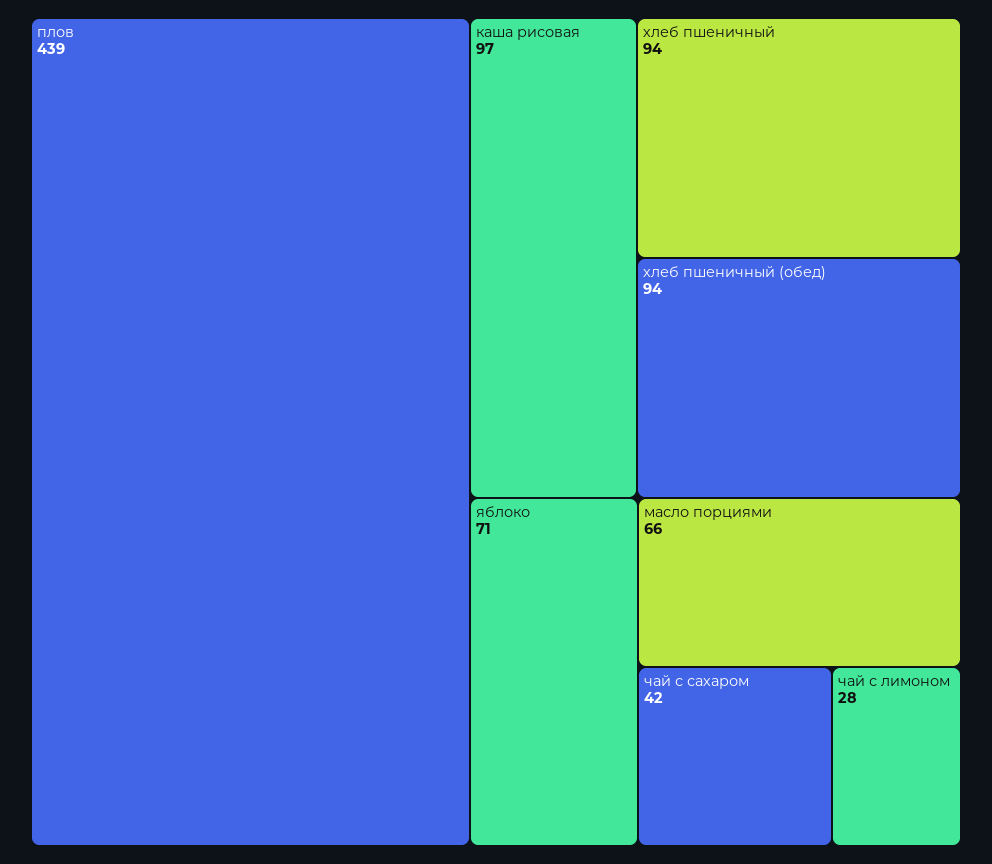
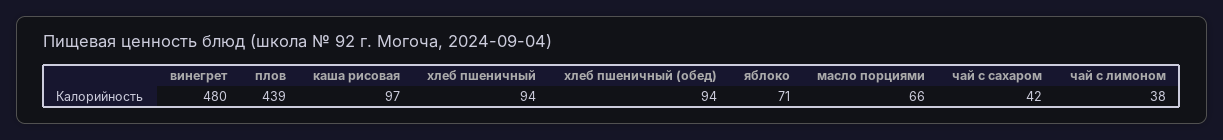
  {
    "плов": 439,
    "каша рисовая": 97,
    "хлеб пшеничный": 94,
    "хлеб пшеничный (обед)": 94,
    "яблоко": 71,
    "масло порциями": 66,
    "чай с сахаром": 42,
-   "чай с лимоном": 28
+   "чай с лимоном": 38,
+   "винегрет": 480
  }

